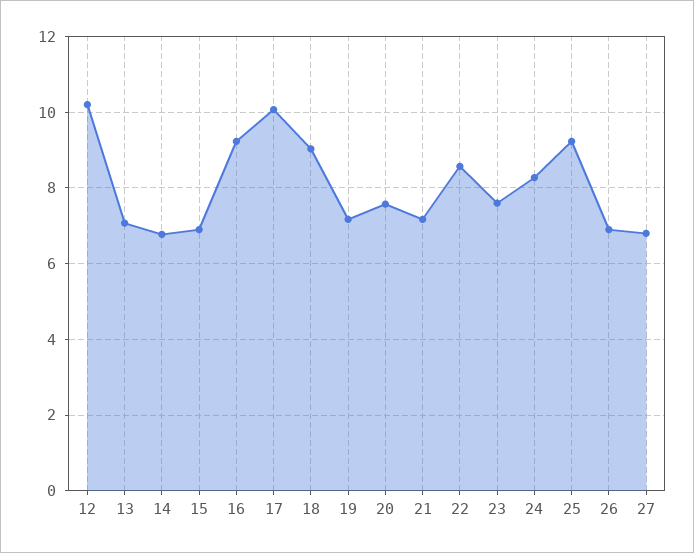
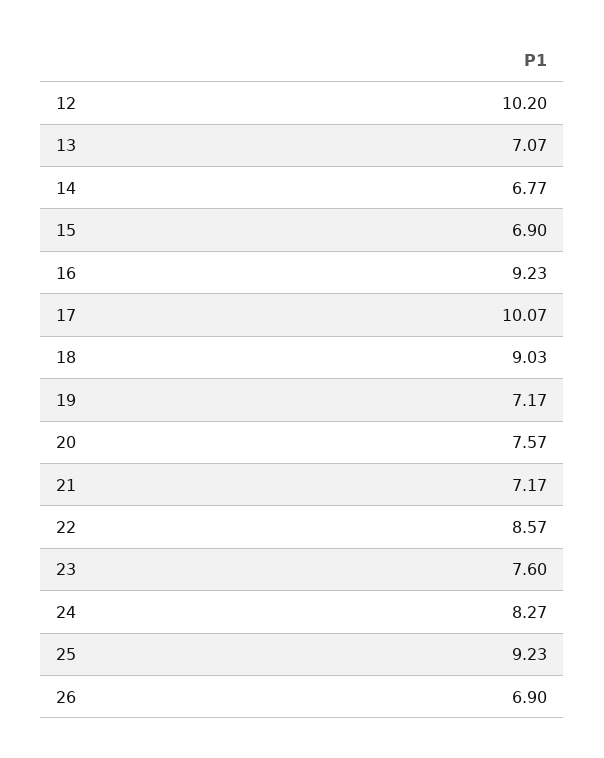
  {
    "12": 10.2,
    "13": 7.07,
    "14": 6.77,
    "15": 6.9,
    "16": 9.23,
    "17": 10.07,
    "18": 9.03,
    "19": 7.17,
    "20": 7.57,
    "21": 7.17,
    "22": 8.57,
    "23": 7.6,
    "24": 8.27,
    "25": 9.23,
-   "26": 6.9,
+   "26": 6.9
-   "27": 6.8
  }

